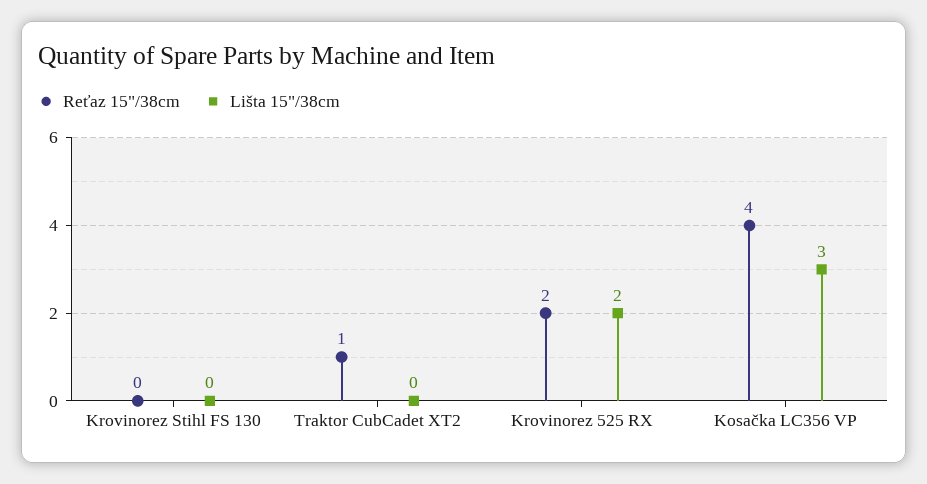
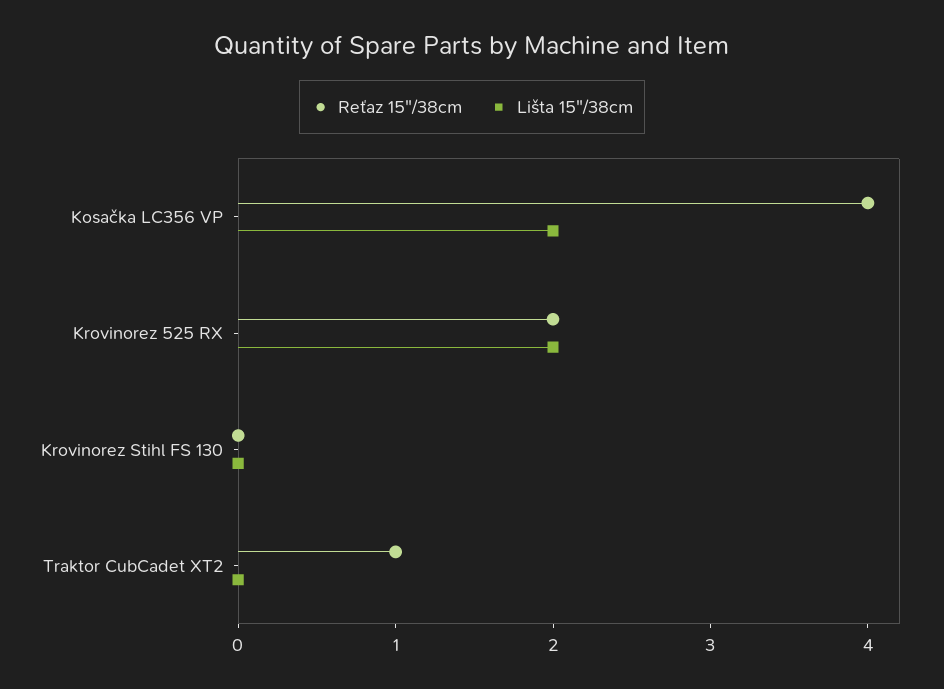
  {
    "Reťaz 15\"/38cm": {
      "Krovinorez Stihl FS 130": 0,
      "Traktor CubCadet XT2": 1,
      "Krovinorez 525 RX": 2,
      "Kosačka LC356 VP": 4
    },
    "Lišta 15\"/38cm": {
      "Krovinorez Stihl FS 130": 0,
      "Traktor CubCadet XT2": 0,
      "Krovinorez 525 RX": 2,
-     "Kosačka LC356 VP": 3
+     "Kosačka LC356 VP": 2
    }
  }

